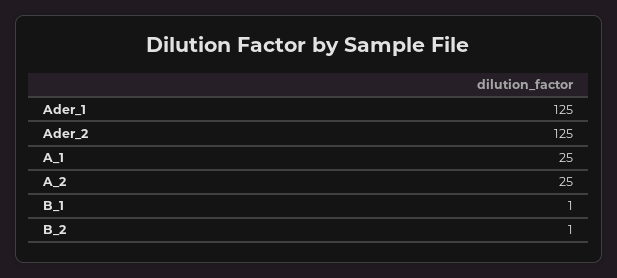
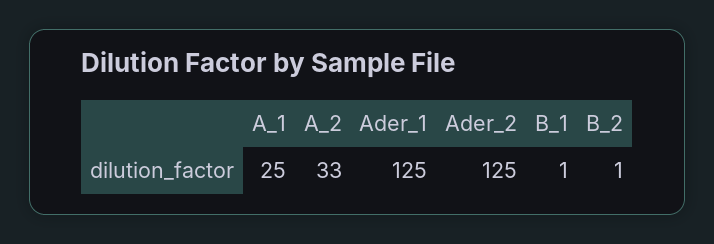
  {
    "Ader_1": 125,
    "Ader_2": 125,
    "A_1": 25,
-   "A_2": 25,
+   "A_2": 33,
    "B_1": 1,
    "B_2": 1
  }

